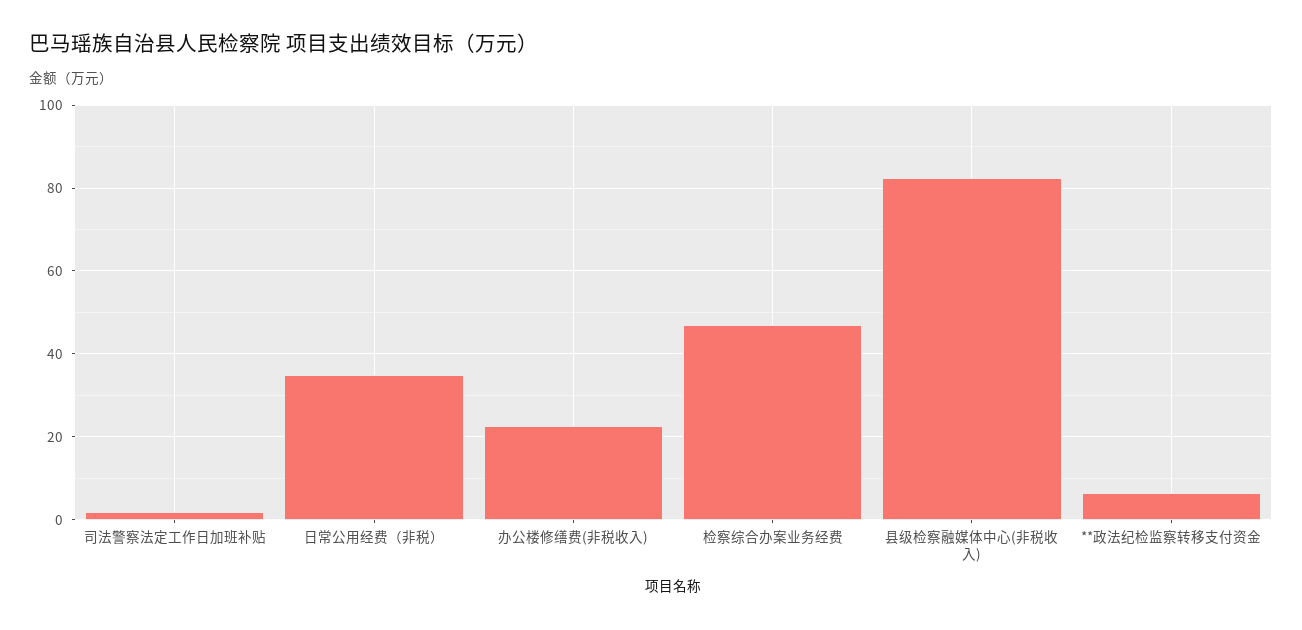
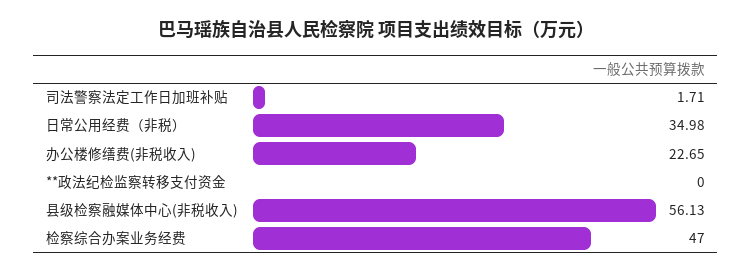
  {
    "司法警察法定工作日加班补贴": 1.71,
    "日常公用经费（非税）": 34.98,
    "办公楼修缮费(非税收入)": 22.65,
    "检察综合办案业务经费": 47,
-   "县级检察融媒体中心(非税收入)": 82,
+   "县级检察融媒体中心(非税收入)": 56.13,
-   "**政法纪检监察转移支付资金": 6
+   "**政法纪检监察转移支付资金": 0
  }

